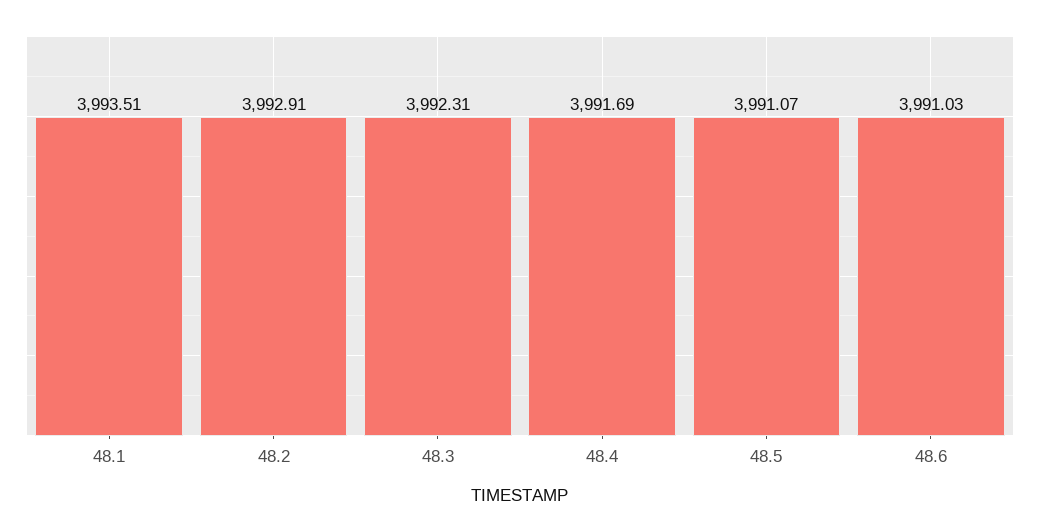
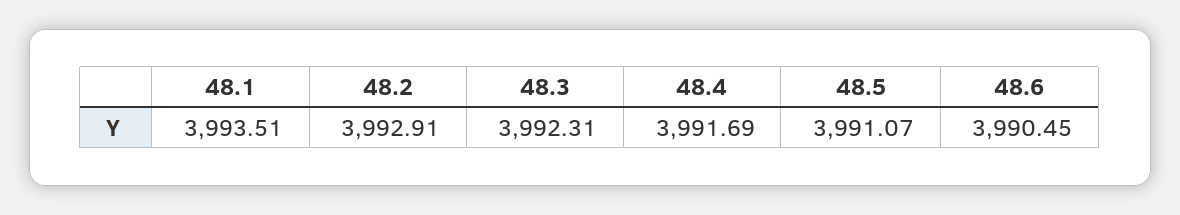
  {
    "48.1": 3993.51,
    "48.2": 3992.91,
    "48.3": 3992.31,
    "48.4": 3991.69,
    "48.5": 3991.07,
-   "48.6": 3991.03
+   "48.6": 3990.45
  }

